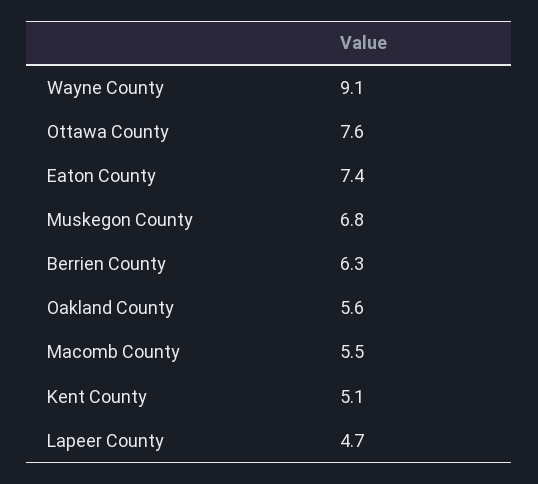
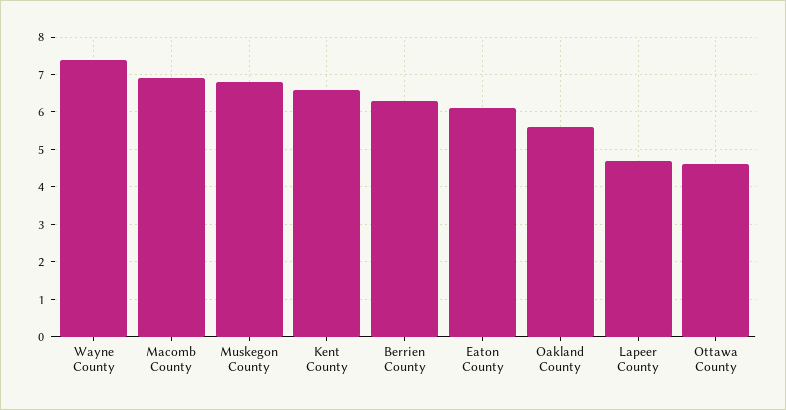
  {
-   "Wayne County": 9.1,
+   "Wayne County": 7.5,
-   "Ottawa County": 7.6,
+   "Ottawa County": 4.5,
-   "Eaton County": 7.4,
+   "Eaton County": 6,
    "Muskegon County": 6.8,
    "Berrien County": 6.3,
    "Oakland County": 5.6,
-   "Macomb County": 5.5,
+   "Macomb County": 7,
-   "Kent County": 5.1,
+   "Kent County": 6.5,
    "Lapeer County": 4.7
  }

